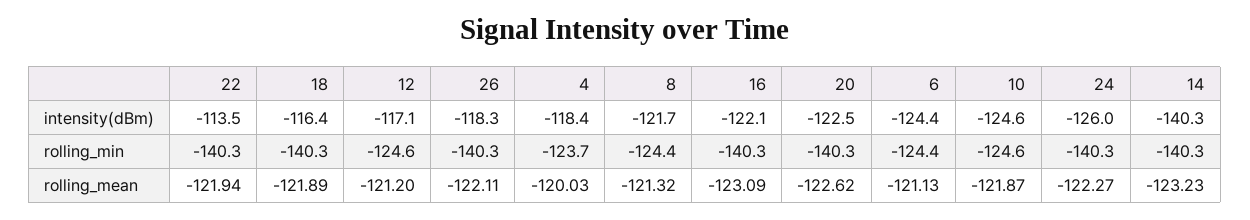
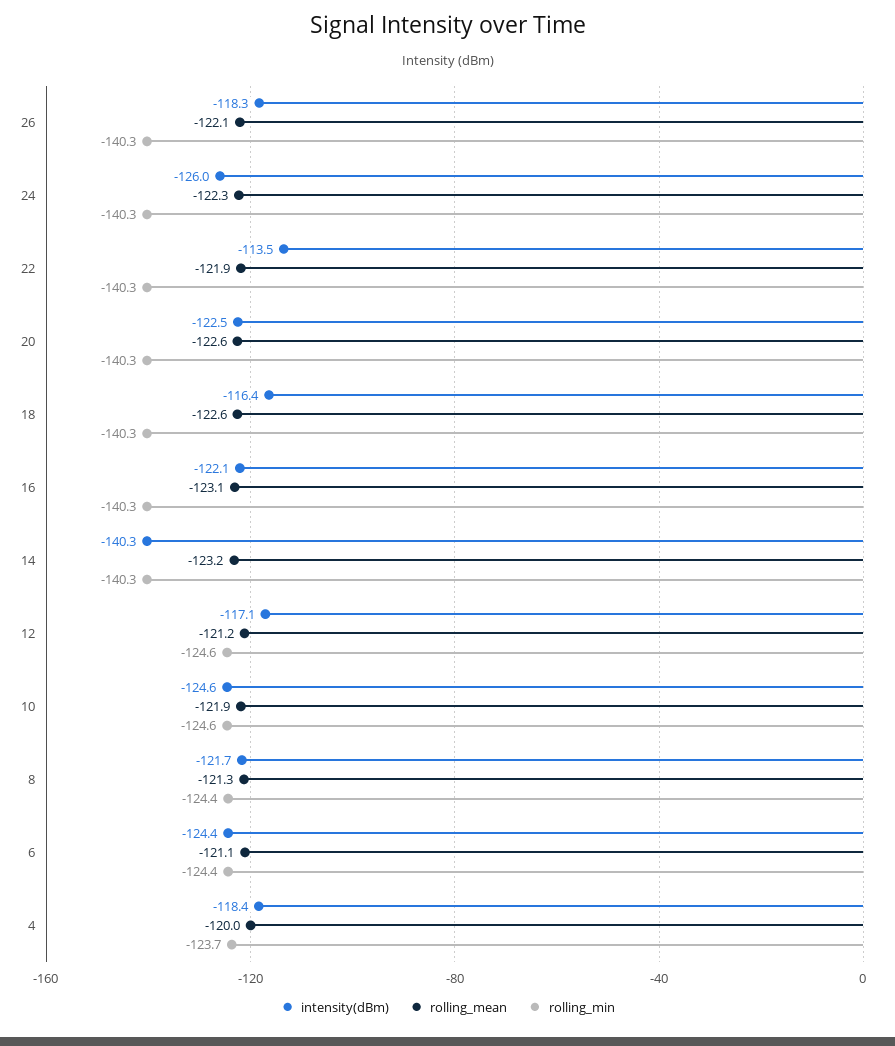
  {
    "intensity(dBm)": {
      "22": -113.5,
      "18": -116.4,
      "12": -117.1,
      "26": -118.3,
      "4": -118.4,
      "8": -121.7,
      "16": -122.1,
      "20": -122.5,
      "6": -124.4,
      "10": -124.6,
      "24": -126,
      "14": -140.3
    },
    "rolling_min": {
      "22": -140.3,
      "18": -140.3,
      "12": -124.6,
      "26": -140.3,
      "4": -123.7,
      "8": -124.4,
      "16": -140.3,
      "20": -140.3,
      "6": -124.4,
      "10": -124.6,
      "24": -140.3,
      "14": -140.3
    },
    "rolling_mean": {
      "22": -121.94,
-     "18": -121.89,
+     "18": -122.6,
      "12": -121.2,
      "26": -122.11,
      "4": -120.03,
      "8": -121.32,
      "16": -123.09,
      "20": -122.62,
      "6": -121.13,
      "10": -121.87,
      "24": -122.27,
      "14": -123.23
    }
  }

